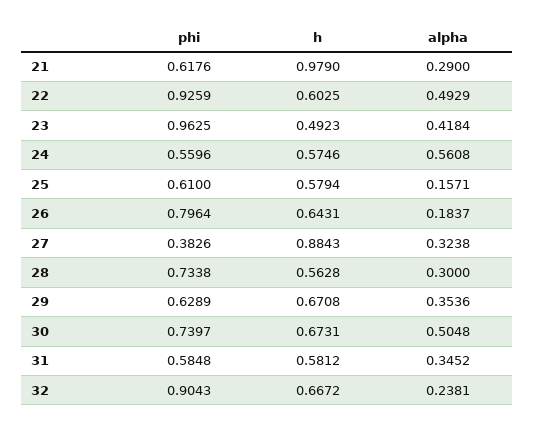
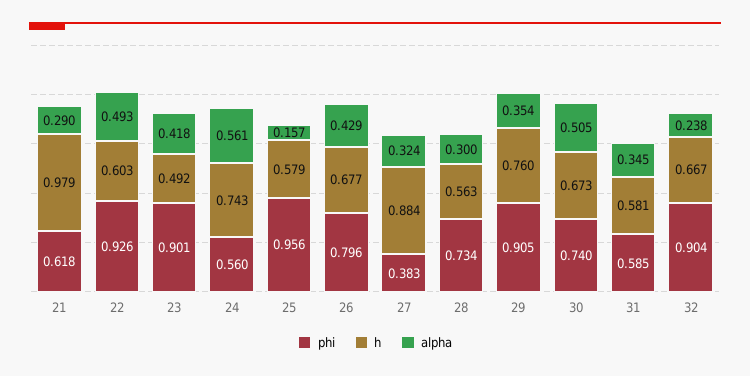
  {
    "phi": {
      "21": 0.6176,
      "22": 0.9259,
-     "23": 0.9625,
+     "23": 0.901,
      "24": 0.5596,
-     "25": 0.61,
+     "25": 0.956,
      "26": 0.7964,
      "27": 0.3826,
      "28": 0.7338,
-     "29": 0.6289,
+     "29": 0.905,
      "30": 0.7397,
      "31": 0.5848,
      "32": 0.9043
    },
    "h": {
      "21": 0.979,
      "22": 0.6025,
      "23": 0.4923,
-     "24": 0.5746,
+     "24": 0.743,
      "25": 0.5794,
-     "26": 0.6431,
+     "26": 0.677,
      "27": 0.8843,
      "28": 0.5628,
-     "29": 0.6708,
+     "29": 0.76,
      "30": 0.6731,
      "31": 0.5812,
      "32": 0.6672
    },
    "alpha": {
      "21": 0.29,
      "22": 0.4929,
      "23": 0.4184,
      "24": 0.5608,
      "25": 0.1571,
-     "26": 0.1837,
+     "26": 0.429,
      "27": 0.3238,
      "28": 0.3,
      "29": 0.3536,
      "30": 0.5048,
      "31": 0.3452,
      "32": 0.2381
    }
  }

